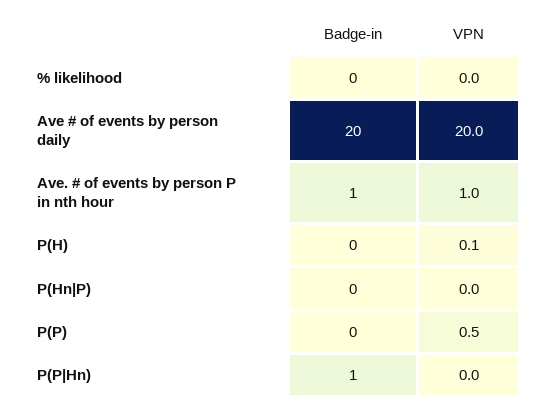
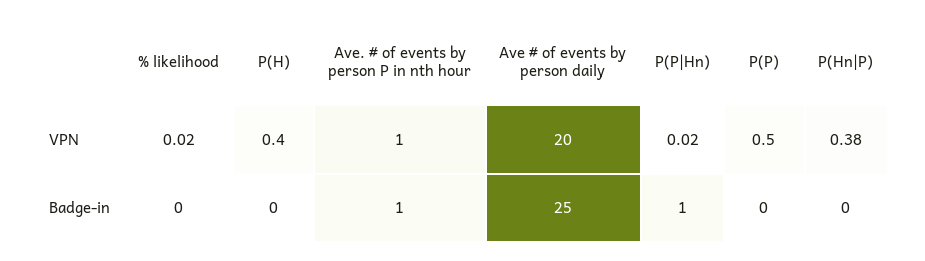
  {
    "Badge-in": {
      "% likelihood": 0,
-     "Ave # of events by person daily": 20,
+     "Ave # of events by person daily": 25,
      "Ave. # of events by person P in nth hour": 1,
      "P(H)": 0,
      "P(Hn|P)": 0,
      "P(P)": 0,
      "P(P|Hn)": 1
    },
    "VPN": {
      "% likelihood": 0.02,
      "Ave # of events by person daily": 20,
      "Ave. # of events by person P in nth hour": 1,
-     "P(H)": 0.1,
+     "P(H)": 0.4,
-     "P(Hn|P)": 0,
+     "P(Hn|P)": 0.38,
      "P(P)": 0.5,
      "P(P|Hn)": 0.02
    }
  }

